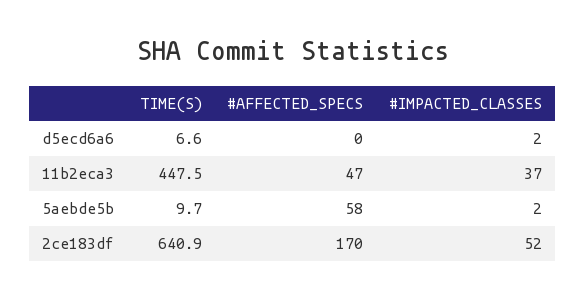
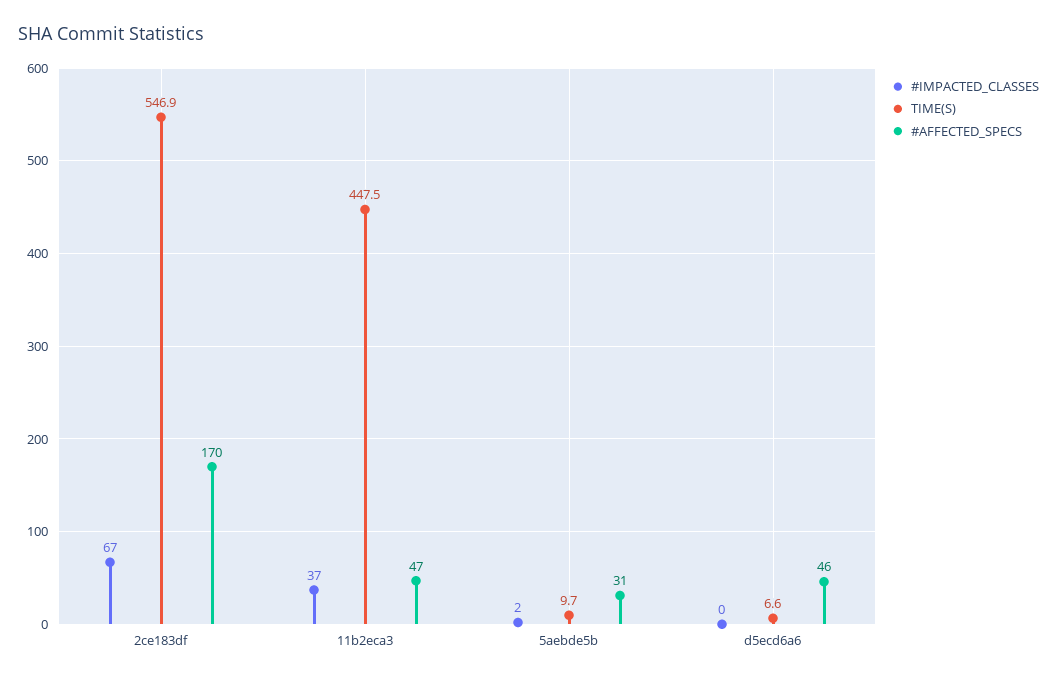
  {
    "TIME(S)": {
      "d5ecd6a6": 6.6,
      "11b2eca3": 447.5,
      "5aebde5b": 9.7,
-     "2ce183df": 640.9
+     "2ce183df": 546.9
    },
    "#AFFECTED_SPECS": {
-     "d5ecd6a6": 0,
+     "d5ecd6a6": 46,
      "11b2eca3": 47,
-     "5aebde5b": 58,
+     "5aebde5b": 31,
      "2ce183df": 170
    },
    "#IMPACTED_CLASSES": {
-     "d5ecd6a6": 2,
+     "d5ecd6a6": 0,
      "11b2eca3": 37,
      "5aebde5b": 2,
-     "2ce183df": 52
+     "2ce183df": 67
    }
  }

